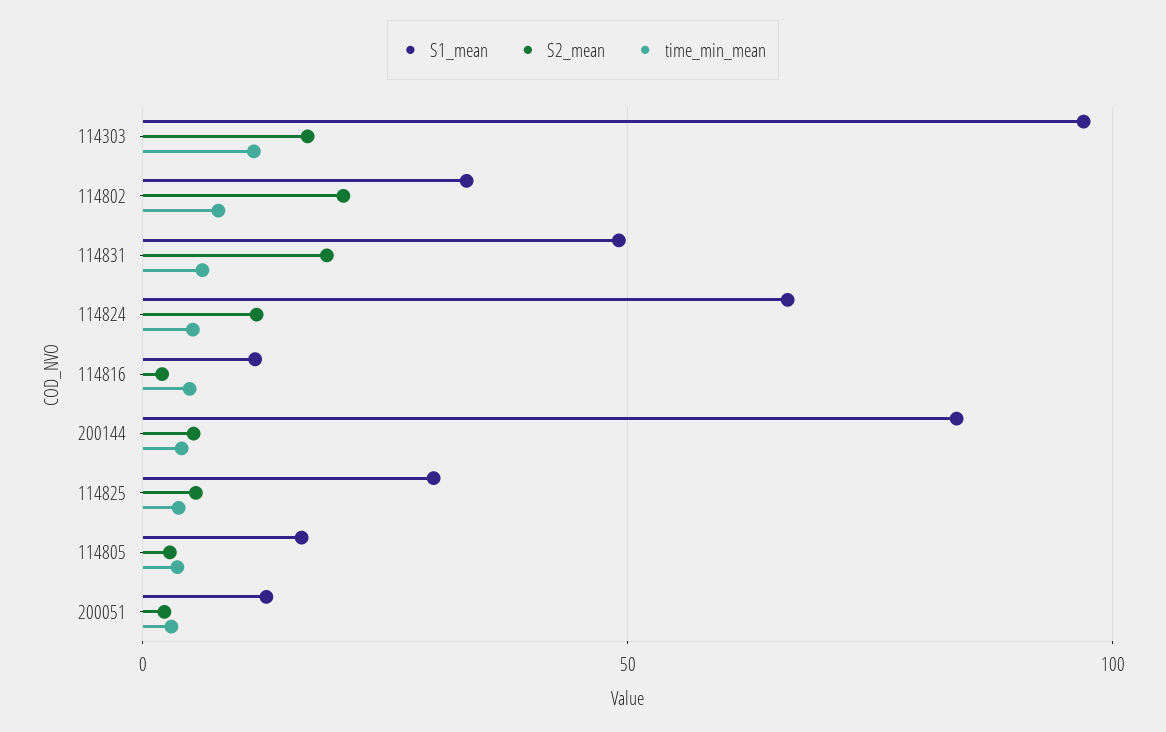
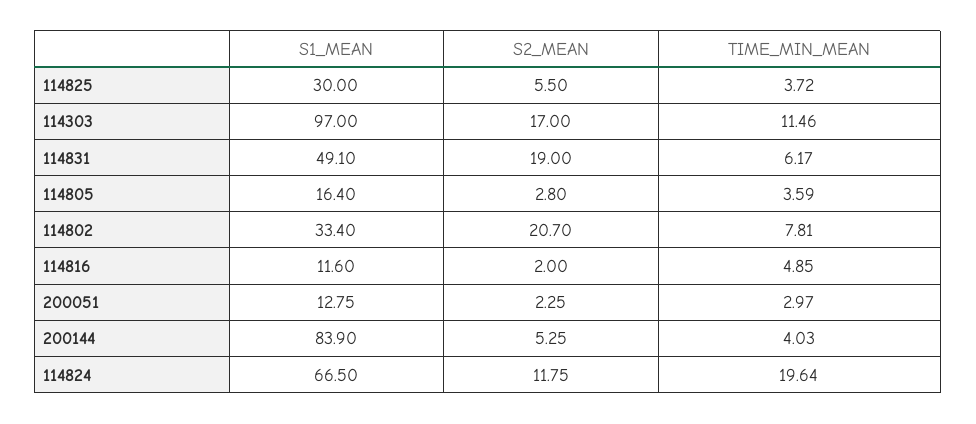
  {
    "S1_mean": {
      "114303": 97,
      "114802": 33.4,
      "114831": 49.1,
      "114824": 66.5,
      "114816": 11.6,
      "200144": 83.9,
      "114825": 30,
      "114805": 16.4,
      "200051": 12.75
    },
    "S2_mean": {
      "114303": 17,
      "114802": 20.7,
      "114831": 19,
      "114824": 11.75,
      "114816": 2,
      "200144": 5.25,
      "114825": 5.5,
      "114805": 2.8,
      "200051": 2.25
    },
    "time_min_mean": {
      "114303": 11.46,
      "114802": 7.81,
      "114831": 6.17,
-     "114824": 5,
+     "114824": 19.64,
      "114816": 4.85,
      "200144": 4.03,
      "114825": 3.72,
      "114805": 3.59,
      "200051": 2.97
    }
  }

